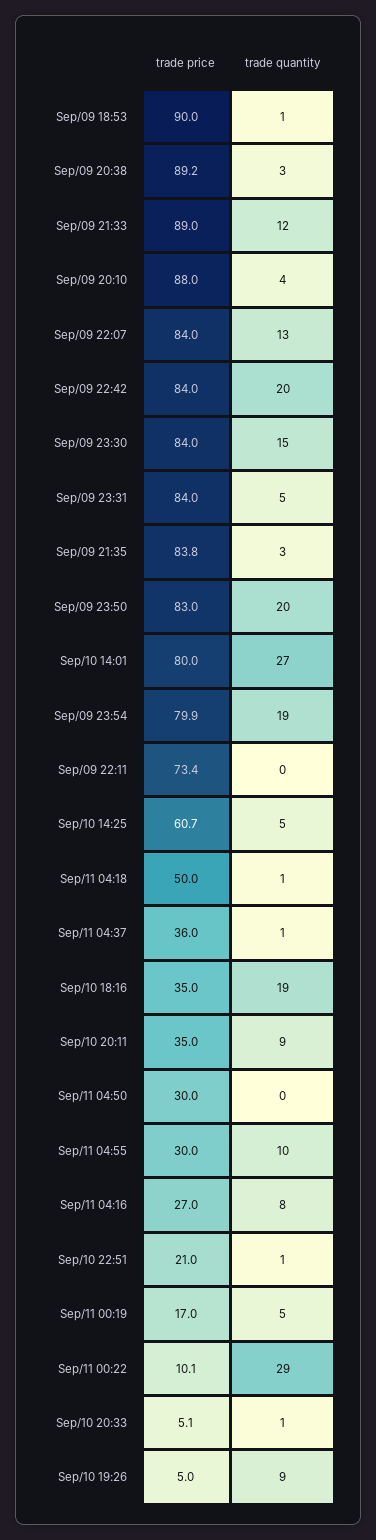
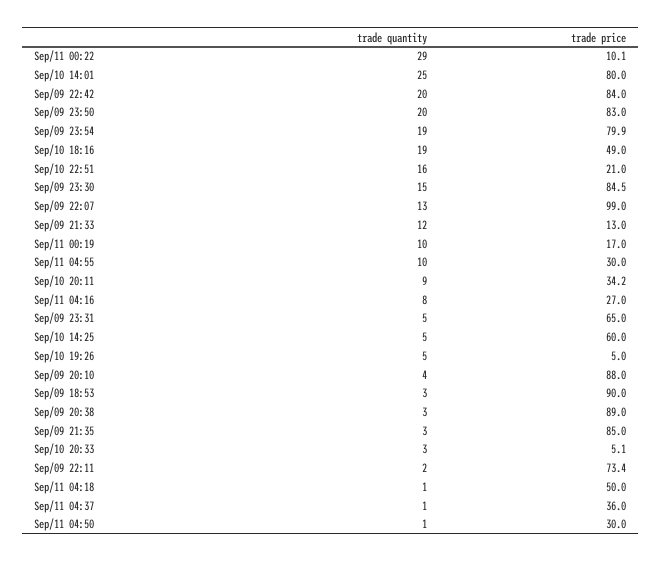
  {
    "trade price": {
      "Sep/09 18:53": 90,
-     "Sep/09 20:38": 89.2,
+     "Sep/09 20:38": 89,
-     "Sep/09 21:33": 89,
+     "Sep/09 21:33": 13,
      "Sep/09 20:10": 88,
-     "Sep/09 22:07": 84,
+     "Sep/09 22:07": 99,
      "Sep/09 22:42": 84,
-     "Sep/09 23:30": 84,
+     "Sep/09 23:30": 84.5,
-     "Sep/09 23:31": 84,
+     "Sep/09 23:31": 65,
-     "Sep/09 21:35": 83.8,
+     "Sep/09 21:35": 85,
      "Sep/09 23:50": 83,
      "Sep/10 14:01": 80,
      "Sep/09 23:54": 79.9,
      "Sep/09 22:11": 73.4,
-     "Sep/10 14:25": 60.7,
+     "Sep/10 14:25": 60,
      "Sep/11 04:18": 50,
      "Sep/11 04:37": 36,
-     "Sep/10 18:16": 35,
+     "Sep/10 18:16": 49,
-     "Sep/10 20:11": 35,
+     "Sep/10 20:11": 34.2,
      "Sep/11 04:50": 30,
      "Sep/11 04:55": 30,
      "Sep/11 04:16": 27,
      "Sep/10 22:51": 21,
      "Sep/11 00:19": 17,
      "Sep/11 00:22": 10.1,
      "Sep/10 20:33": 5.1,
      "Sep/10 19:26": 5
    },
    "trade quantity": {
-     "Sep/09 18:53": 1,
+     "Sep/09 18:53": 3,
      "Sep/09 20:38": 3,
      "Sep/09 21:33": 12,
      "Sep/09 20:10": 4,
      "Sep/09 22:07": 13,
      "Sep/09 22:42": 20,
      "Sep/09 23:30": 15,
      "Sep/09 23:31": 5,
      "Sep/09 21:35": 3,
      "Sep/09 23:50": 20,
-     "Sep/10 14:01": 27,
+     "Sep/10 14:01": 25,
      "Sep/09 23:54": 19,
-     "Sep/09 22:11": 0,
+     "Sep/09 22:11": 2,
      "Sep/10 14:25": 5,
      "Sep/11 04:18": 1,
      "Sep/11 04:37": 1,
      "Sep/10 18:16": 19,
      "Sep/10 20:11": 9,
-     "Sep/11 04:50": 0,
+     "Sep/11 04:50": 1,
      "Sep/11 04:55": 10,
      "Sep/11 04:16": 8,
-     "Sep/10 22:51": 1,
+     "Sep/10 22:51": 16,
-     "Sep/11 00:19": 5,
+     "Sep/11 00:19": 10,
      "Sep/11 00:22": 29,
-     "Sep/10 20:33": 1,
+     "Sep/10 20:33": 3,
-     "Sep/10 19:26": 9
+     "Sep/10 19:26": 5
    }
  }

